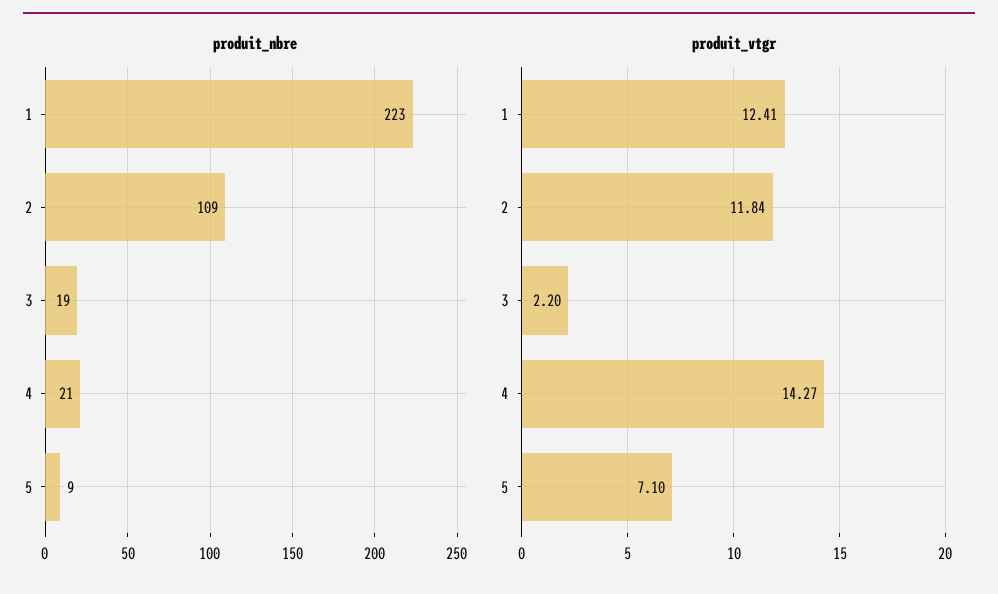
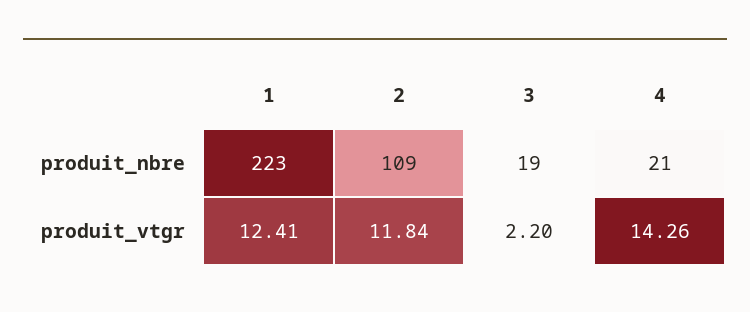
  {
    "produit_nbre": {
      "1": 223,
      "2": 109,
      "3": 19,
-     "4": 21,
+     "4": 21
-     "5": 9
    },
    "produit_vtgr": {
      "1": 12.41,
      "2": 11.84,
      "3": 2.2,
-     "4": 14.27,
+     "4": 14.26
-     "5": 7.1
    }
  }

